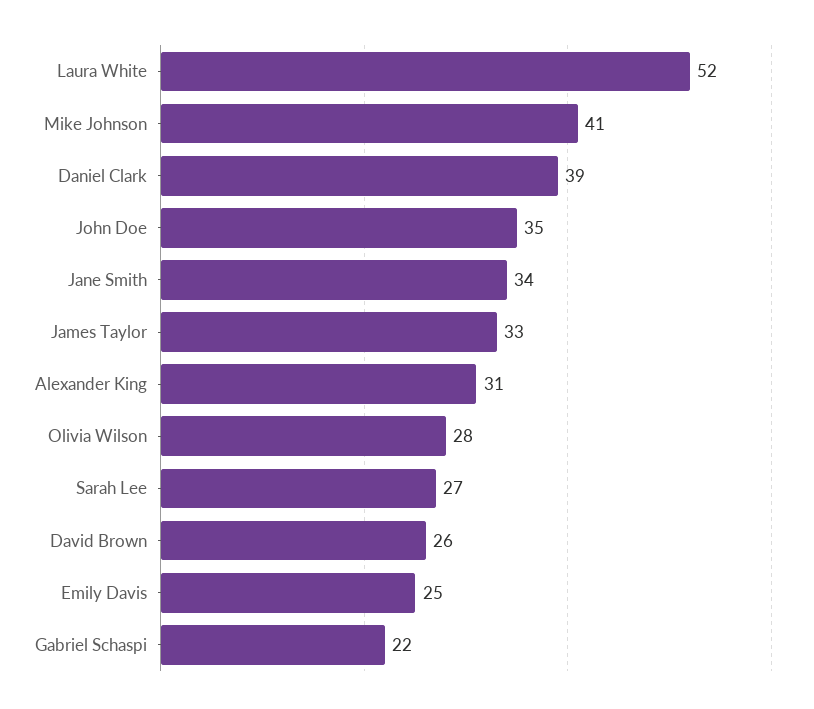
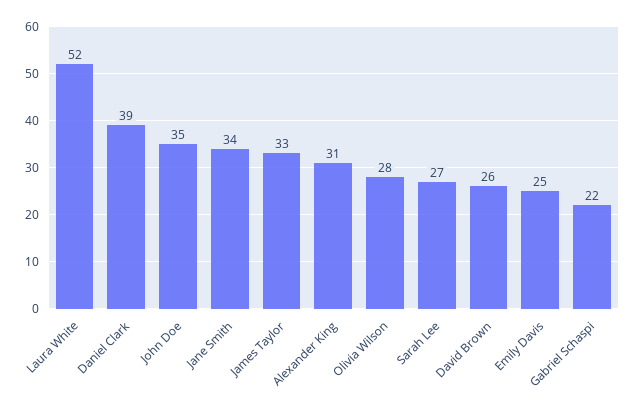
  {
    "Laura White": 52,
-   "Mike Johnson": 41,
    "Daniel Clark": 39,
    "John Doe": 35,
    "Jane Smith": 34,
    "James Taylor": 33,
    "Alexander King": 31,
    "Olivia Wilson": 28,
    "Sarah Lee": 27,
    "David Brown": 26,
    "Emily Davis": 25,
    "Gabriel Schaspi": 22
  }

